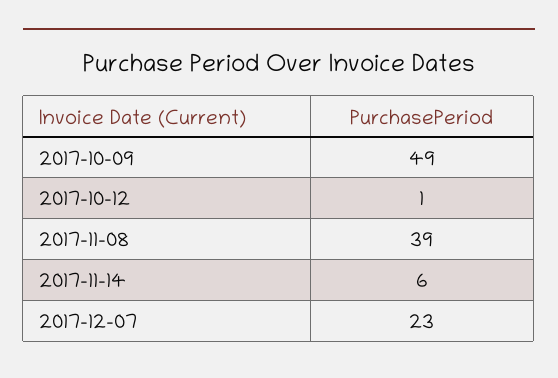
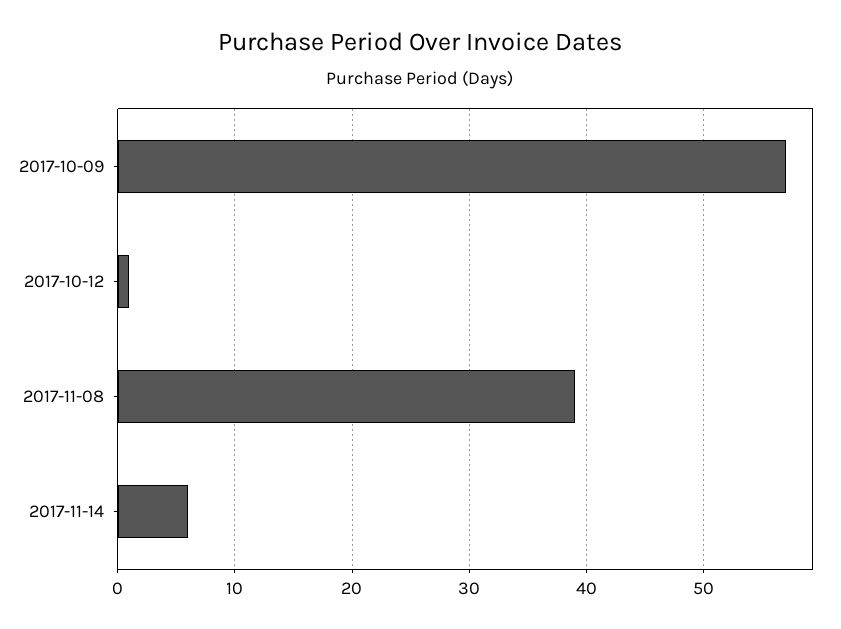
  {
-   "2017-10-09": 49,
+   "2017-10-09": 57,
    "2017-10-12": 1,
    "2017-11-08": 39,
-   "2017-11-14": 6,
+   "2017-11-14": 6
-   "2017-12-07": 23
  }

